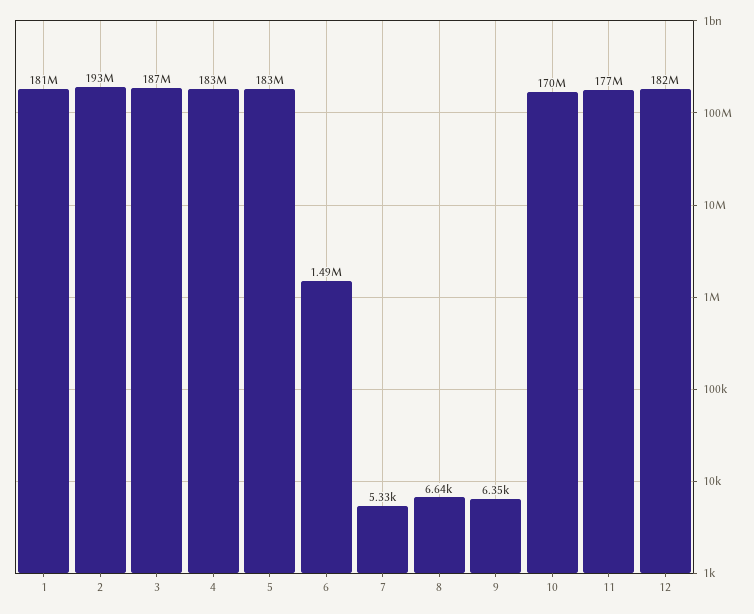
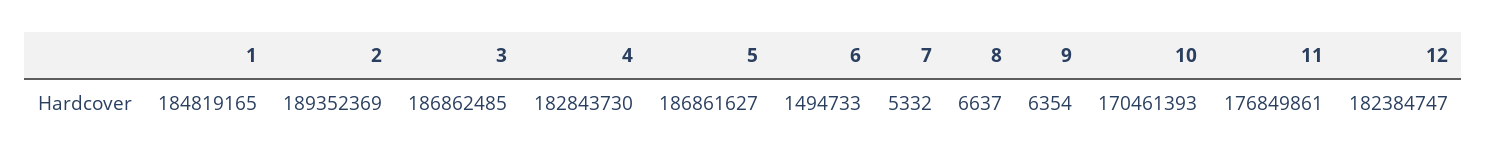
  {
-   "1": 181000000,
+   "1": 184819165,
-   "2": 193000000,
+   "2": 189352369,
    "3": 186862485,
    "4": 182843730,
-   "5": 183000000,
+   "5": 186861627,
    "6": 1494733,
    "7": 5332,
    "8": 6637,
    "9": 6354,
    "10": 170461393,
    "11": 176849861,
    "12": 182384747
  }

